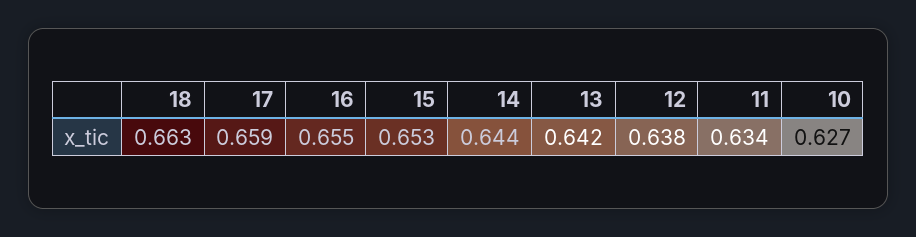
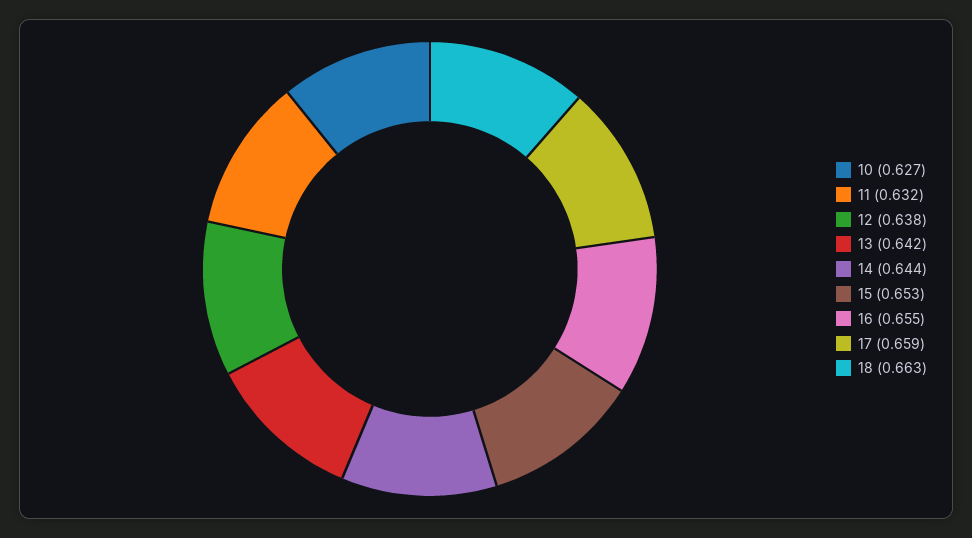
  {
    "18": 0.663,
    "17": 0.659,
    "16": 0.655,
    "15": 0.653,
    "14": 0.644,
    "13": 0.642,
    "12": 0.638,
-   "11": 0.634,
+   "11": 0.632,
    "10": 0.627
  }

